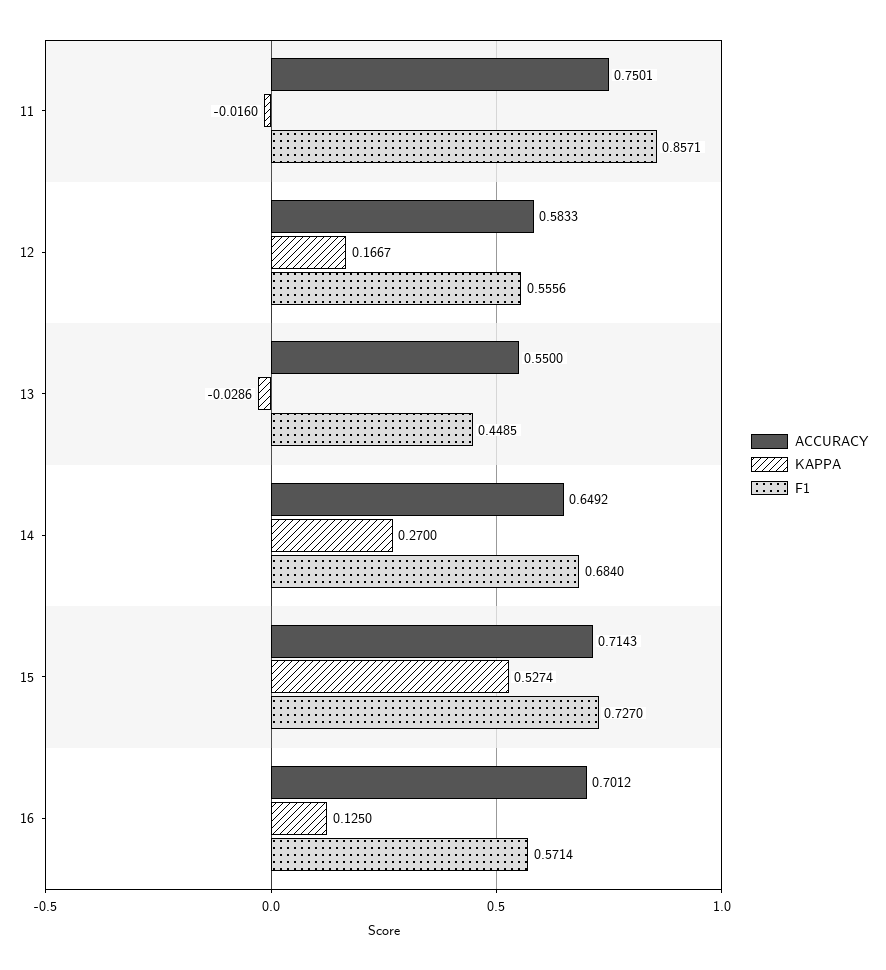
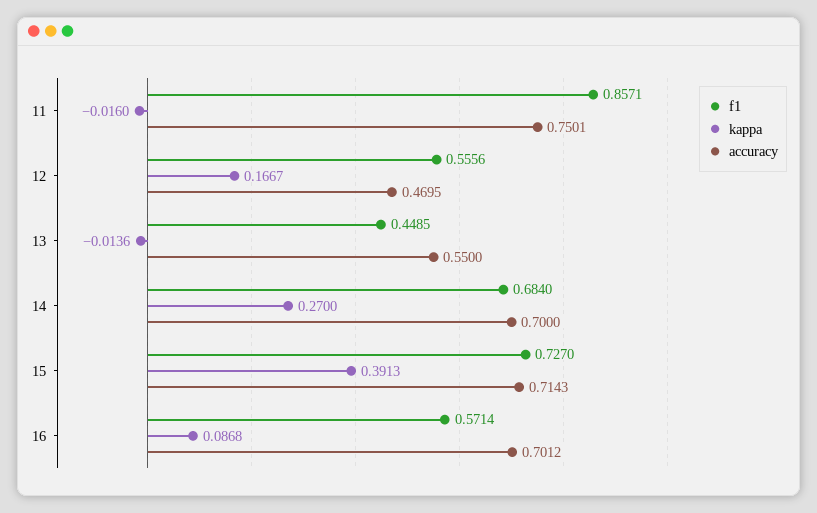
  {
    "ACCURACY": {
      "11": 0.7501,
-     "12": 0.5833,
+     "12": 0.4695,
      "13": 0.55,
-     "14": 0.6492,
+     "14": 0.7,
      "15": 0.7143,
      "16": 0.7012
    },
    "KAPPA": {
      "11": -0.016,
      "12": 0.1667,
-     "13": -0.0286,
+     "13": -0.0136,
      "14": 0.27,
-     "15": 0.5274,
+     "15": 0.3913,
-     "16": 0.125
+     "16": 0.0868
    },
    "F1": {
      "11": 0.8571,
      "12": 0.5556,
      "13": 0.4485,
      "14": 0.684,
      "15": 0.727,
      "16": 0.5714
    }
  }

